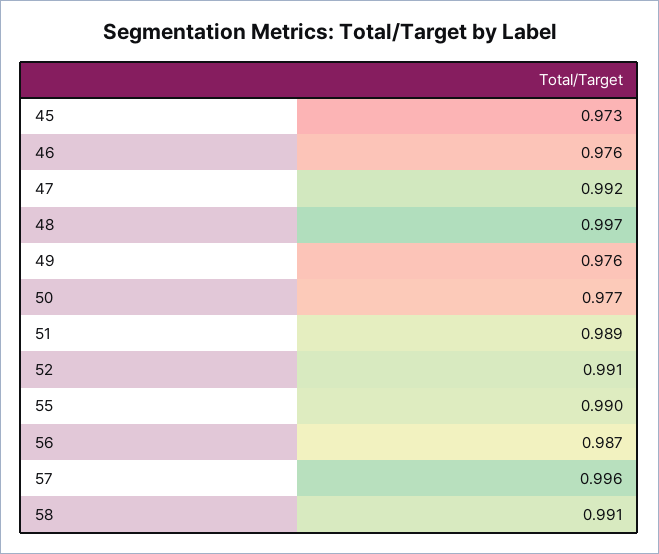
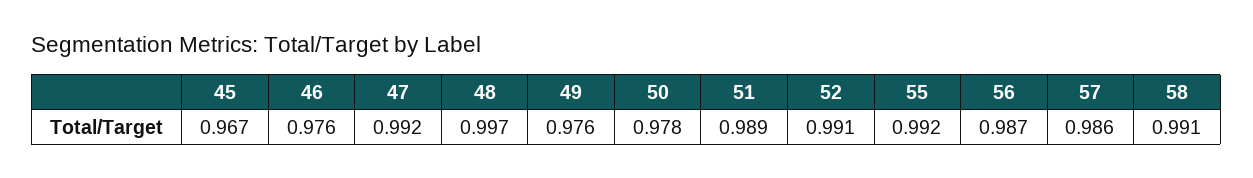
  {
-   "45": 0.973,
+   "45": 0.967,
    "46": 0.976,
    "47": 0.992,
    "48": 0.997,
    "49": 0.976,
-   "50": 0.977,
+   "50": 0.978,
    "51": 0.989,
    "52": 0.991,
-   "55": 0.99,
+   "55": 0.992,
    "56": 0.987,
-   "57": 0.996,
+   "57": 0.986,
    "58": 0.991
  }

